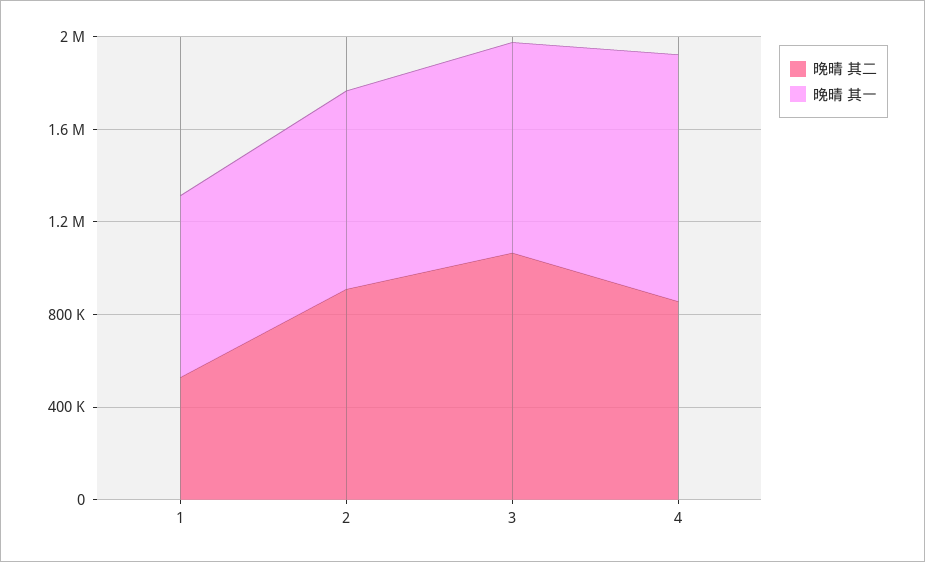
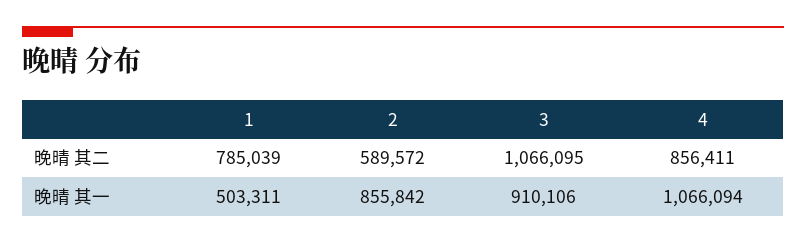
  {
    "晚晴 其二": {
-     "1": 500000,
+     "1": 785039,
-     "2": 900000,
+     "2": 589572,
      "3": 1066095,
      "4": 856411
    },
    "晚晴 其一": {
-     "1": 800000,
+     "1": 503311,
      "2": 855842,
      "3": 910106,
      "4": 1066094
    }
  }

